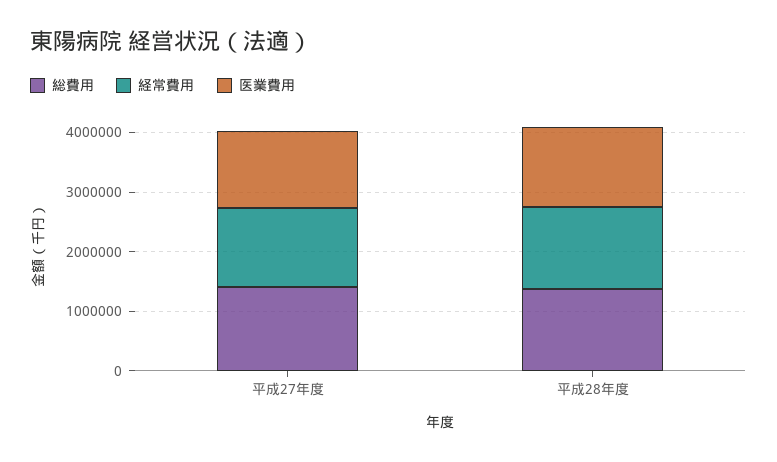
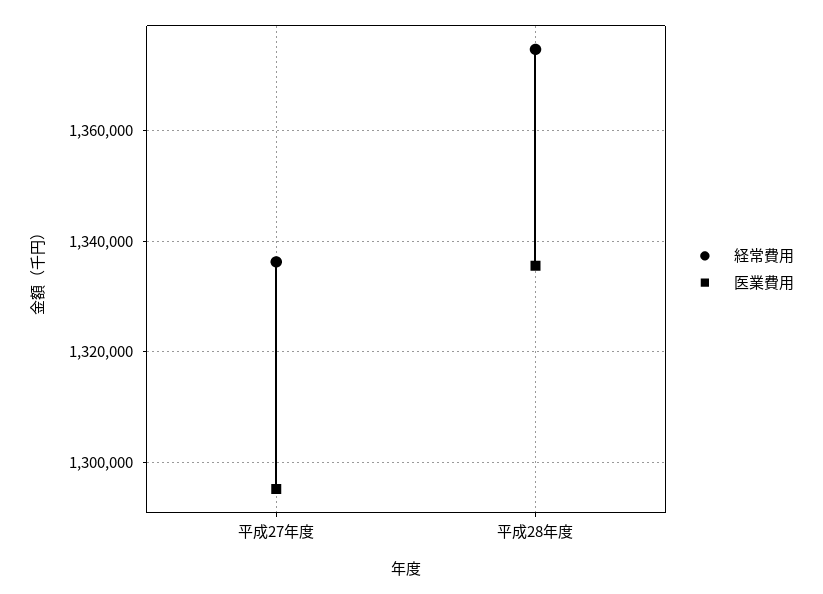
  {
-   "総費用": {
-     "平成27年度": 1400000,
-     "平成28年度": 1400000
-   },
    "経常費用": {
      "平成27年度": 1336000,
      "平成28年度": 1374000
    },
    "医業費用": {
      "平成27年度": 1296000,
      "平成28年度": 1336000
    }
  }

